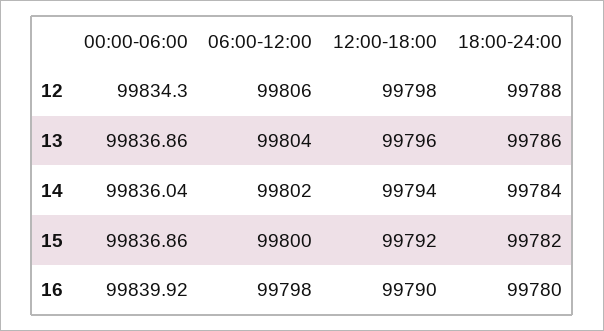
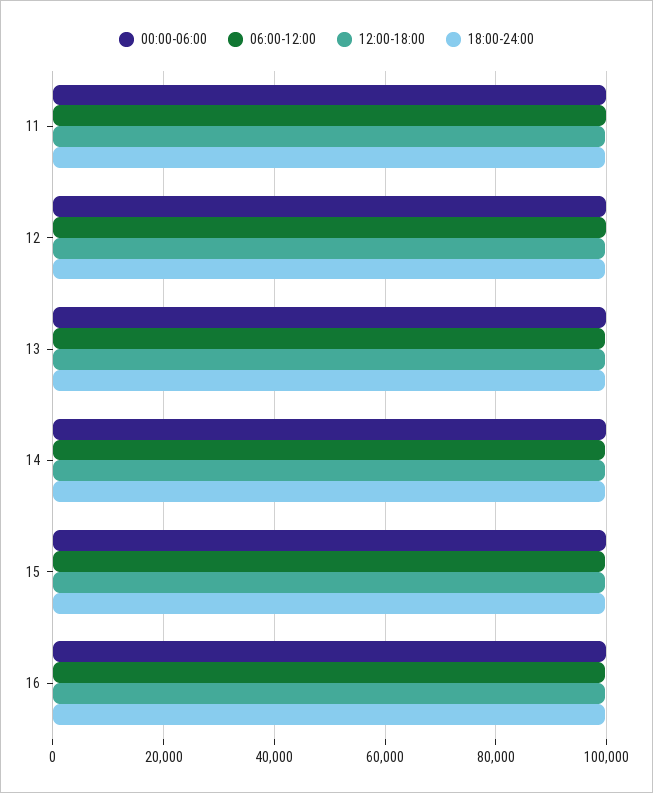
  {
    "00:00-06:00": {
      "12": 99834.3,
      "13": 99836.86,
      "14": 99836.04,
      "15": 99836.86,
-     "16": 99839.92
+     "16": 99839.92,
+     "11": 100000
    },
    "06:00-12:00": {
      "12": 99806,
      "13": 99804,
      "14": 99802,
      "15": 99800,
-     "16": 99798
+     "16": 99798,
+     "11": 100000
    },
    "12:00-18:00": {
      "12": 99798,
      "13": 99796,
      "14": 99794,
      "15": 99792,
-     "16": 99790
+     "16": 99790,
+     "11": 100000
    },
    "18:00-24:00": {
      "12": 99788,
      "13": 99786,
      "14": 99784,
      "15": 99782,
-     "16": 99780
+     "16": 99780,
+     "11": 100000
    }
  }

